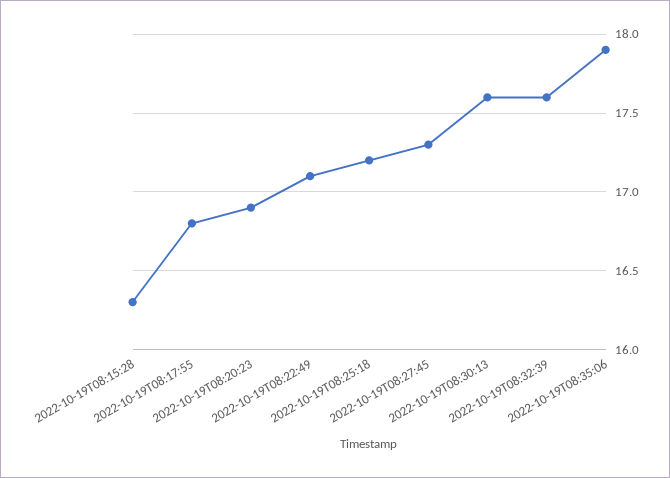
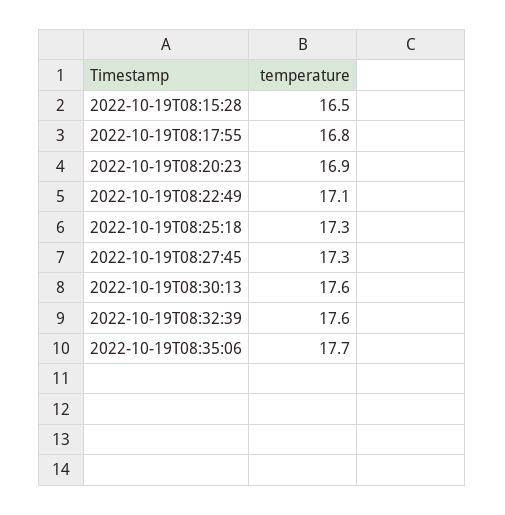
  {
-   "2022-10-19T08:15:28": 16.3,
+   "2022-10-19T08:15:28": 16.5,
    "2022-10-19T08:17:55": 16.8,
    "2022-10-19T08:20:23": 16.9,
    "2022-10-19T08:22:49": 17.1,
-   "2022-10-19T08:25:18": 17.2,
+   "2022-10-19T08:25:18": 17.3,
    "2022-10-19T08:27:45": 17.3,
    "2022-10-19T08:30:13": 17.6,
    "2022-10-19T08:32:39": 17.6,
-   "2022-10-19T08:35:06": 17.9
+   "2022-10-19T08:35:06": 17.7
  }

